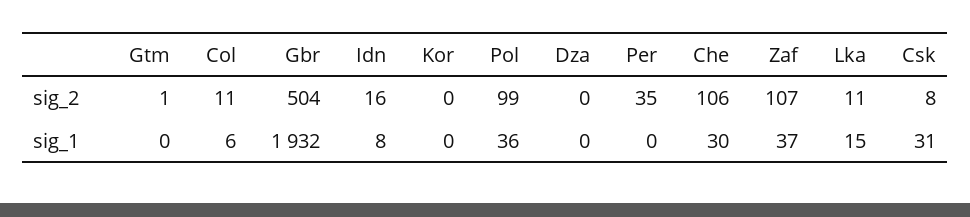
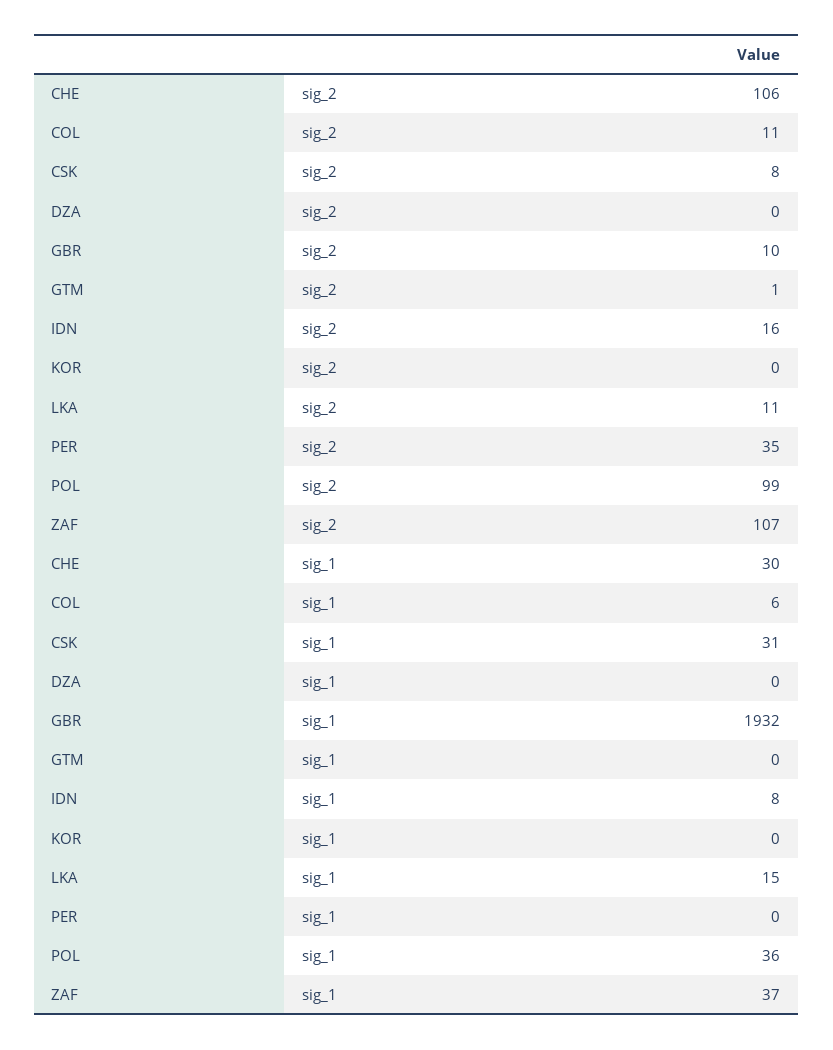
  {
    "Gtm": {
      "sig_2": 1,
      "sig_1": 0
    },
    "Col": {
      "sig_2": 11,
      "sig_1": 6
    },
    "Gbr": {
-     "sig_2": 504,
+     "sig_2": 10,
      "sig_1": 1932
    },
    "Idn": {
      "sig_2": 16,
      "sig_1": 8
    },
    "Kor": {
      "sig_2": 0,
      "sig_1": 0
    },
    "Pol": {
      "sig_2": 99,
      "sig_1": 36
    },
    "Dza": {
      "sig_2": 0,
      "sig_1": 0
    },
    "Per": {
      "sig_2": 35,
      "sig_1": 0
    },
    "Che": {
      "sig_2": 106,
      "sig_1": 30
    },
    "Zaf": {
      "sig_2": 107,
      "sig_1": 37
    },
    "Lka": {
      "sig_2": 11,
      "sig_1": 15
    },
    "Csk": {
      "sig_2": 8,
      "sig_1": 31
    }
  }

